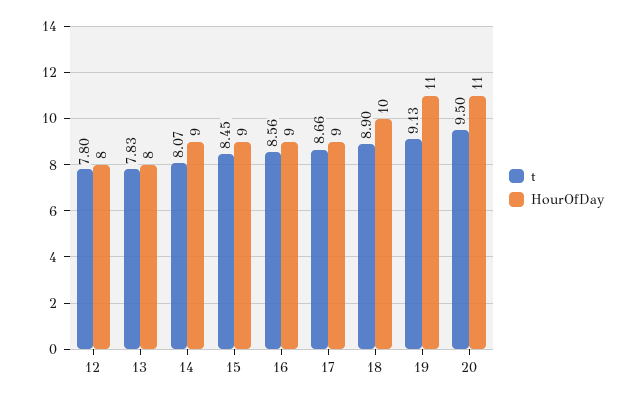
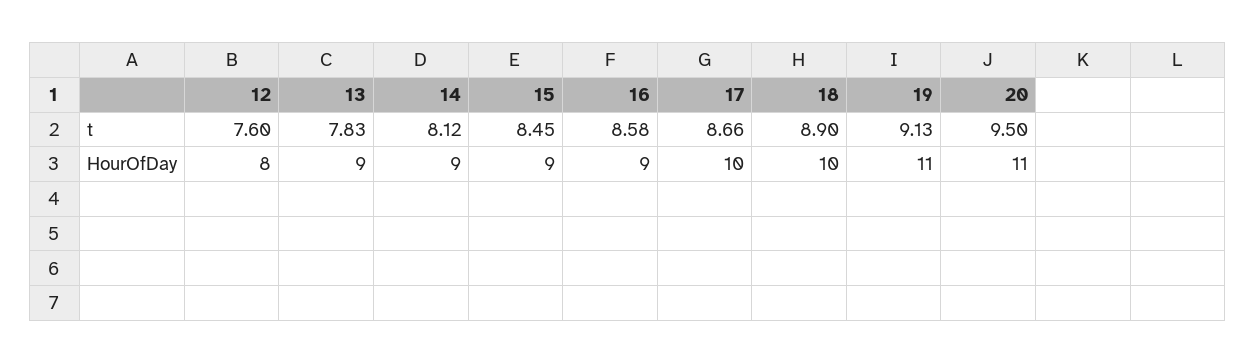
  {
    "t": {
-     "12": 7.8,
+     "12": 7.6,
      "13": 7.83,
-     "14": 8.07,
+     "14": 8.12,
      "15": 8.45,
-     "16": 8.56,
+     "16": 8.58,
      "17": 8.66,
      "18": 8.9,
      "19": 9.13,
      "20": 9.5
    },
    "HourOfDay": {
      "12": 8,
-     "13": 8,
+     "13": 9,
      "14": 9,
      "15": 9,
      "16": 9,
-     "17": 9,
+     "17": 10,
      "18": 10,
      "19": 11,
      "20": 11
    }
  }

